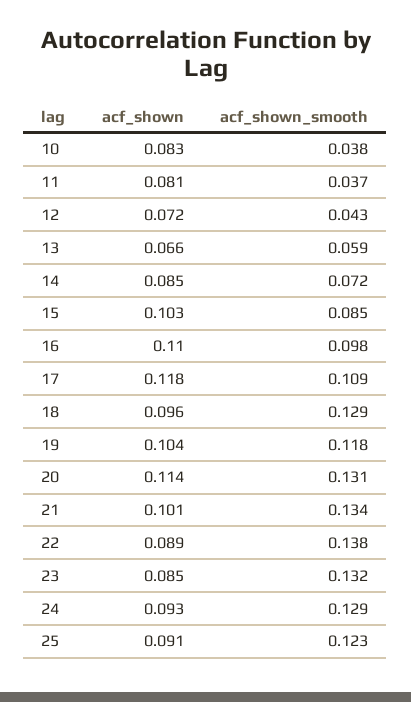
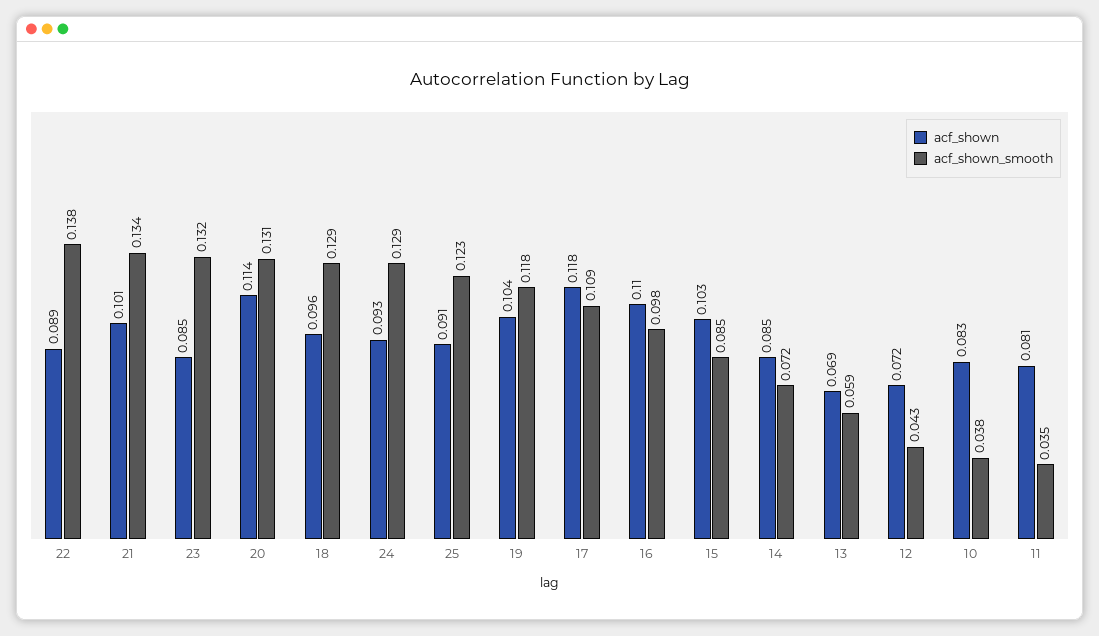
  {
    "acf_shown": {
      "10": 0.083,
      "11": 0.081,
      "12": 0.072,
-     "13": 0.066,
+     "13": 0.069,
      "14": 0.085,
      "15": 0.103,
      "16": 0.11,
      "17": 0.118,
      "18": 0.096,
      "19": 0.104,
      "20": 0.114,
      "21": 0.101,
      "22": 0.089,
      "23": 0.085,
      "24": 0.093,
      "25": 0.091
    },
    "acf_shown_smooth": {
      "10": 0.038,
-     "11": 0.037,
+     "11": 0.035,
      "12": 0.043,
      "13": 0.059,
      "14": 0.072,
      "15": 0.085,
      "16": 0.098,
      "17": 0.109,
      "18": 0.129,
      "19": 0.118,
      "20": 0.131,
      "21": 0.134,
      "22": 0.138,
      "23": 0.132,
      "24": 0.129,
      "25": 0.123
    }
  }

